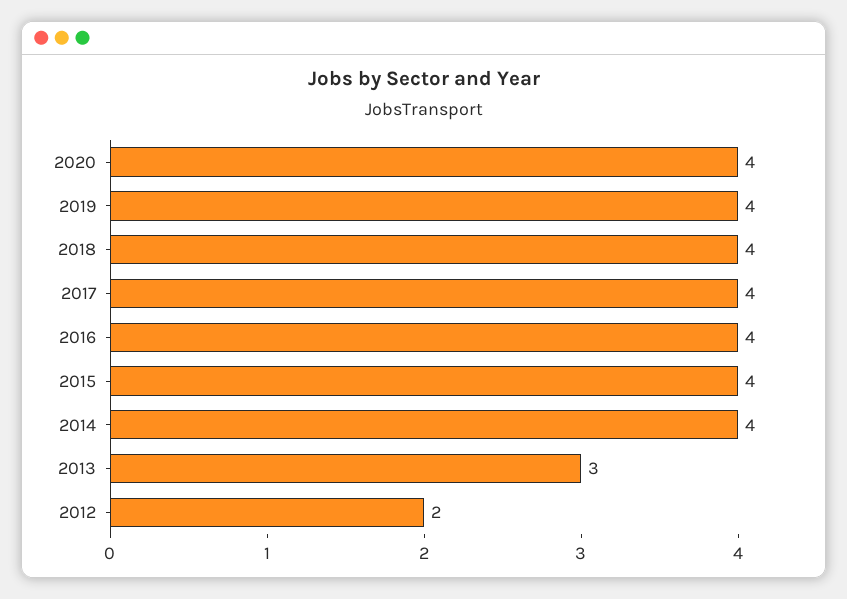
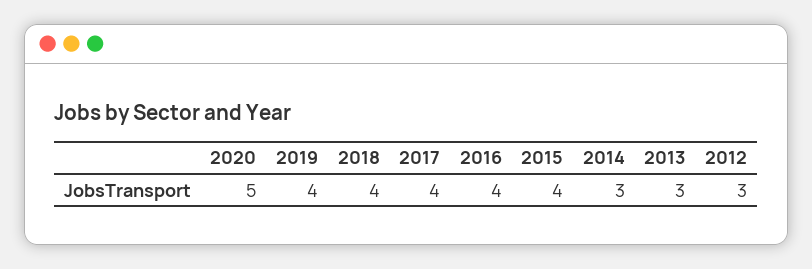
  {
-   "2020": 4,
+   "2020": 5,
    "2019": 4,
    "2018": 4,
    "2017": 4,
    "2016": 4,
    "2015": 4,
-   "2014": 4,
+   "2014": 3,
    "2013": 3,
-   "2012": 2
+   "2012": 3
  }

